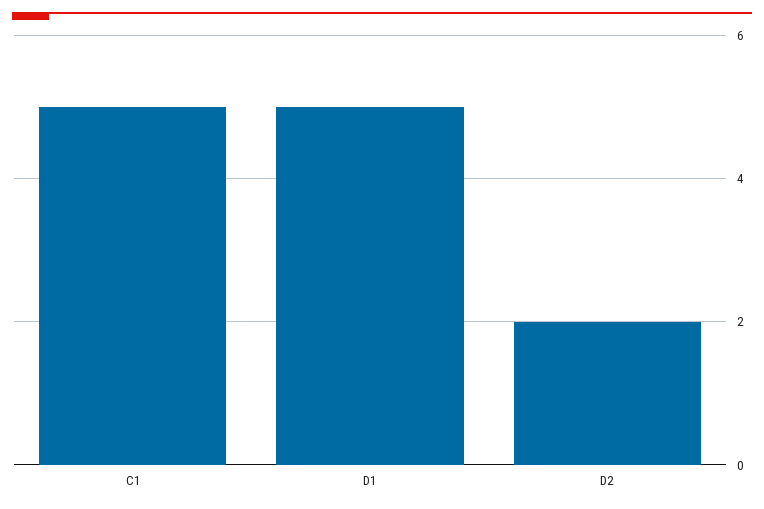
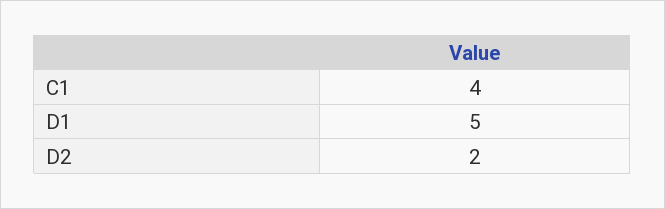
  {
-   "C1": 5,
+   "C1": 4,
    "D1": 5,
    "D2": 2
  }

